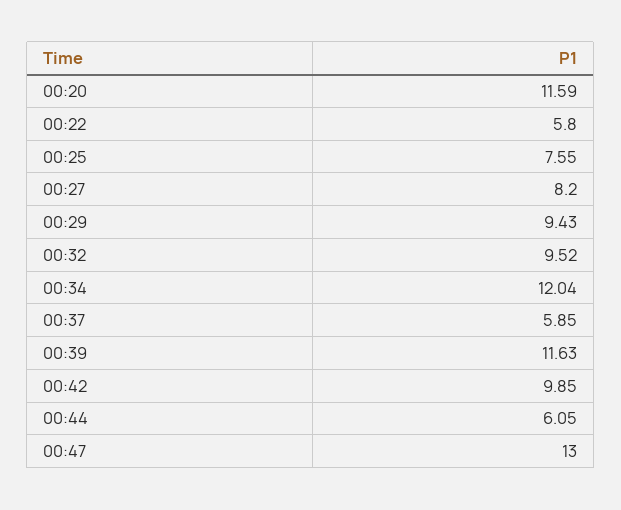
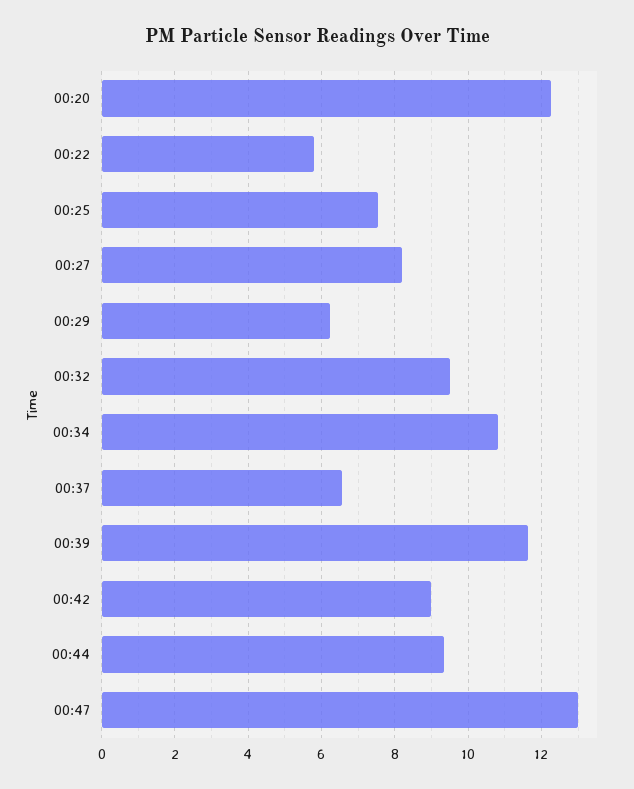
  {
-   "00:20": 11.59,
+   "00:20": 12.2,
    "00:22": 5.8,
    "00:25": 7.55,
    "00:27": 8.2,
-   "00:29": 9.43,
+   "00:29": 6.2,
    "00:32": 9.52,
-   "00:34": 12.04,
+   "00:34": 10.8,
-   "00:37": 5.85,
+   "00:37": 6.6,
    "00:39": 11.63,
-   "00:42": 9.85,
+   "00:42": 9,
-   "00:44": 6.05,
+   "00:44": 9.4,
    "00:47": 13
  }

